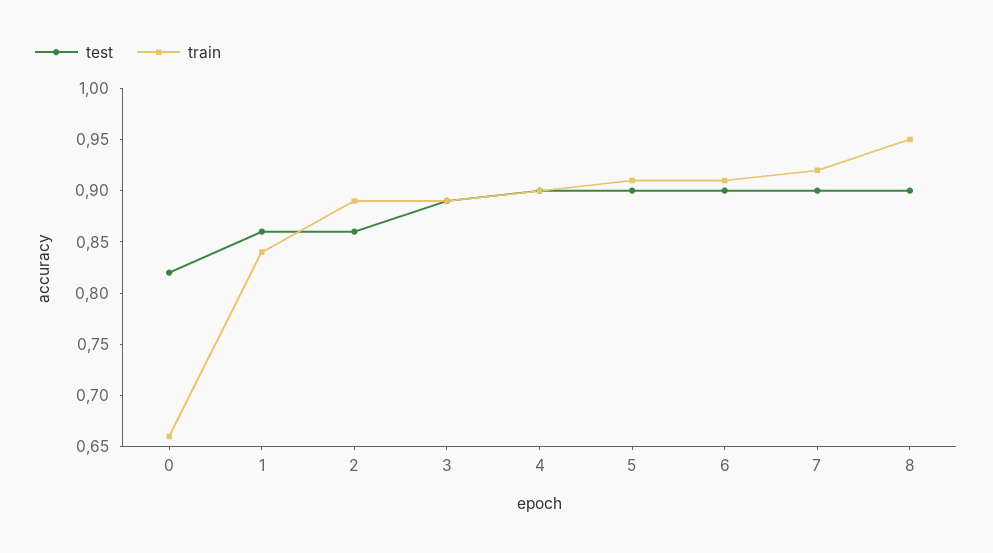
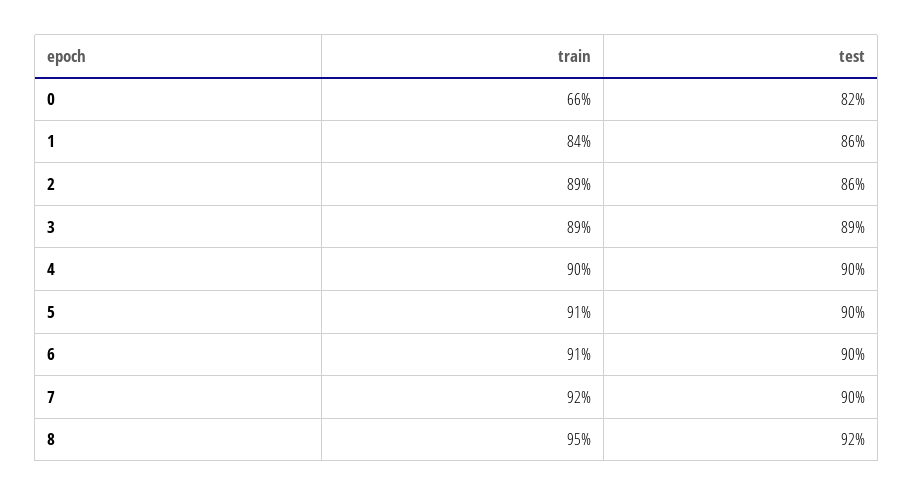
  {
    "test": {
      "0": 0.82,
      "1": 0.86,
      "2": 0.86,
      "3": 0.89,
      "4": 0.9,
      "5": 0.9,
      "6": 0.9,
      "7": 0.9,
-     "8": 0.9
+     "8": 0.92
    },
    "train": {
      "0": 0.66,
      "1": 0.84,
      "2": 0.89,
      "3": 0.89,
      "4": 0.9,
      "5": 0.91,
      "6": 0.91,
      "7": 0.92,
      "8": 0.95
    }
  }

